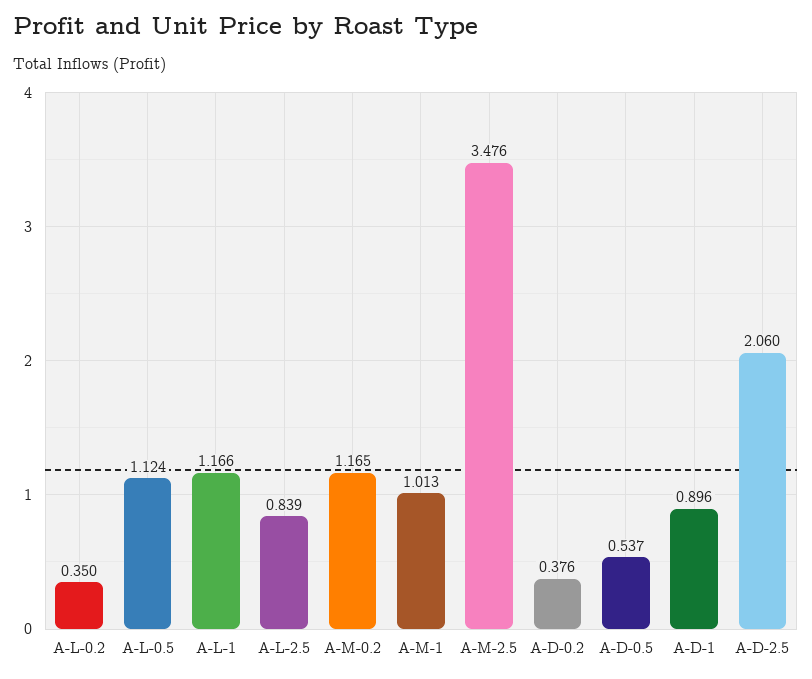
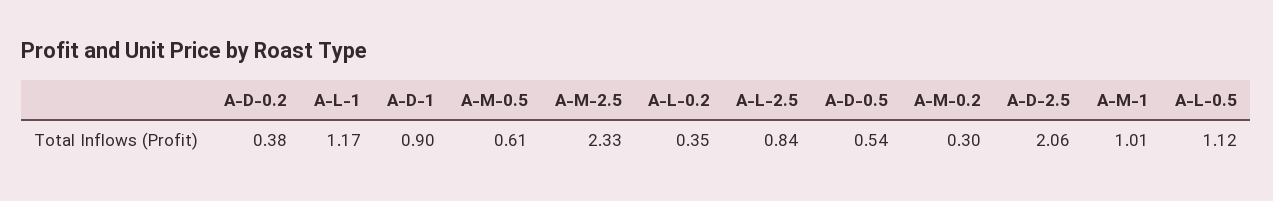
  {
    "A-L-0.2": 0.35,
    "A-L-0.5": 1.124,
    "A-L-1": 1.166,
    "A-L-2.5": 0.839,
-   "A-M-0.2": 1.165,
+   "A-M-0.2": 0.3,
    "A-M-1": 1.013,
-   "A-M-2.5": 3.476,
+   "A-M-2.5": 2.33,
    "A-D-0.2": 0.376,
    "A-D-0.5": 0.537,
    "A-D-1": 0.896,
-   "A-D-2.5": 2.06
+   "A-D-2.5": 2.06,
+   "A-M-0.5": 0.61
  }

